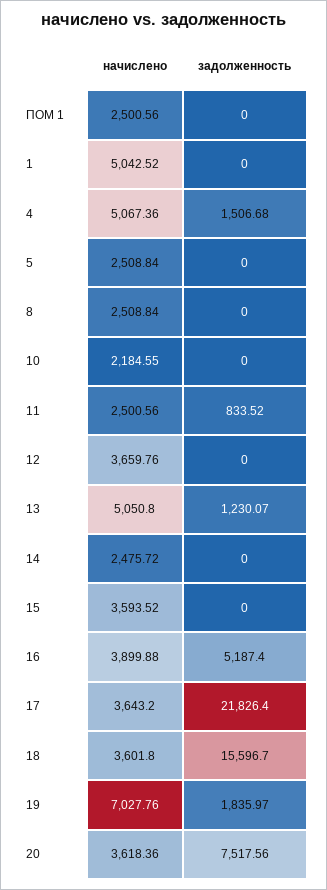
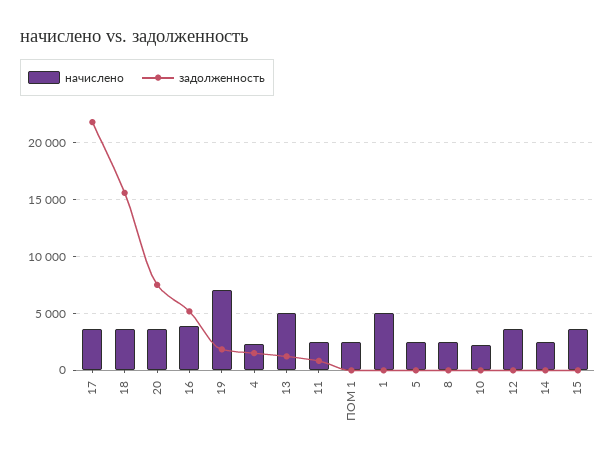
  {
    "начислено": {
      "ПОМ 1": 2500.56,
      "1": 5042.52,
-     "4": 5067.36,
+     "4": 2000,
      "5": 2508.84,
      "8": 2508.84,
      "10": 2184.55,
      "11": 2500.56,
      "12": 3659.76,
      "13": 5050.8,
      "14": 2475.72,
      "15": 3593.52,
      "16": 3899.88,
      "17": 3643.2,
      "18": 3601.8,
      "19": 7027.76,
      "20": 3618.36
    },
    "задолженность": {
      "ПОМ 1": 0,
      "1": 0,
      "4": 1506.68,
      "5": 0,
      "8": 0,
      "10": 0,
      "11": 833.52,
      "12": 0,
      "13": 1230.07,
      "14": 0,
      "15": 0,
      "16": 5187.4,
      "17": 21826.4,
      "18": 15596.7,
      "19": 1835.97,
      "20": 7517.56
    }
  }

